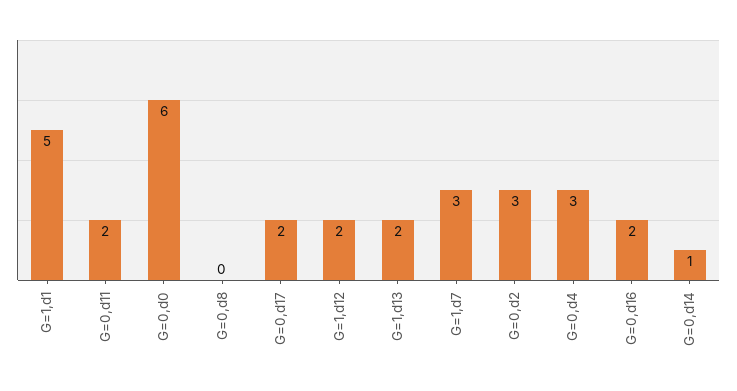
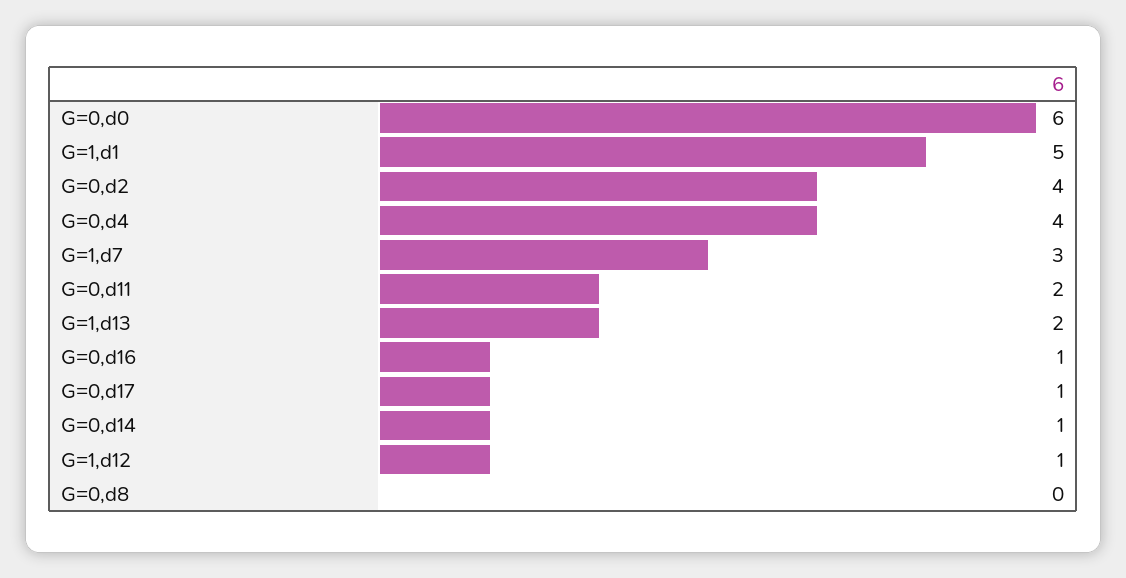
  {
    "G=1,d1": 5,
    "G=0,d11": 2,
    "G=0,d0": 6,
    "G=0,d8": 0,
-   "G=0,d17": 2,
+   "G=0,d17": 1,
-   "G=1,d12": 2,
+   "G=1,d12": 1,
    "G=1,d13": 2,
    "G=1,d7": 3,
-   "G=0,d2": 3,
+   "G=0,d2": 4,
-   "G=0,d4": 3,
+   "G=0,d4": 4,
-   "G=0,d16": 2,
+   "G=0,d16": 1,
    "G=0,d14": 1
  }

